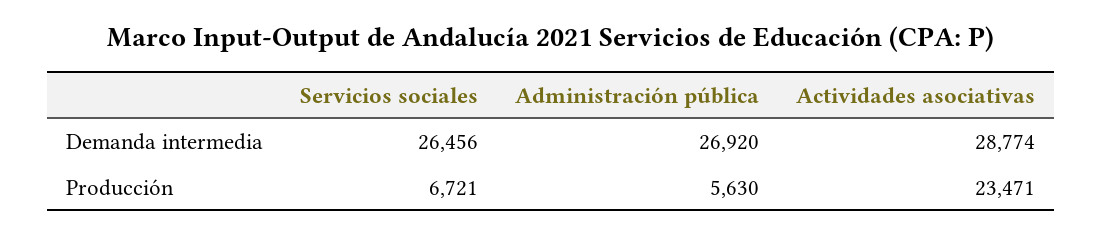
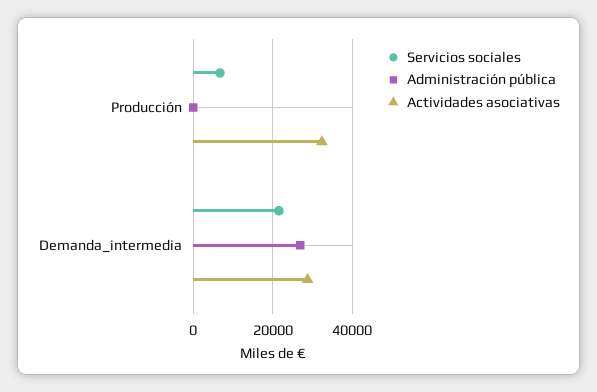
  {
    "Servicios sociales": {
-     "Demanda intermedia": 26456,
+     "Demanda intermedia": 22000,
      "Producción": 6721
    },
    "Administración pública": {
      "Demanda intermedia": 26920,
-     "Producción": 5630
+     "Producción": 0
    },
    "Actividades asociativas": {
      "Demanda intermedia": 28774,
-     "Producción": 23471
+     "Producción": 32000
    }
  }

